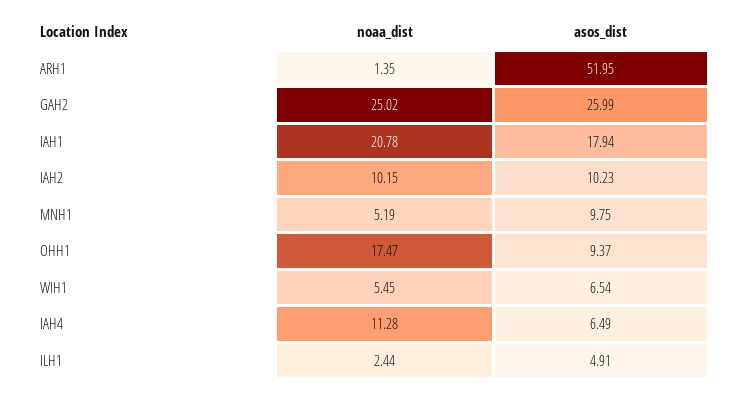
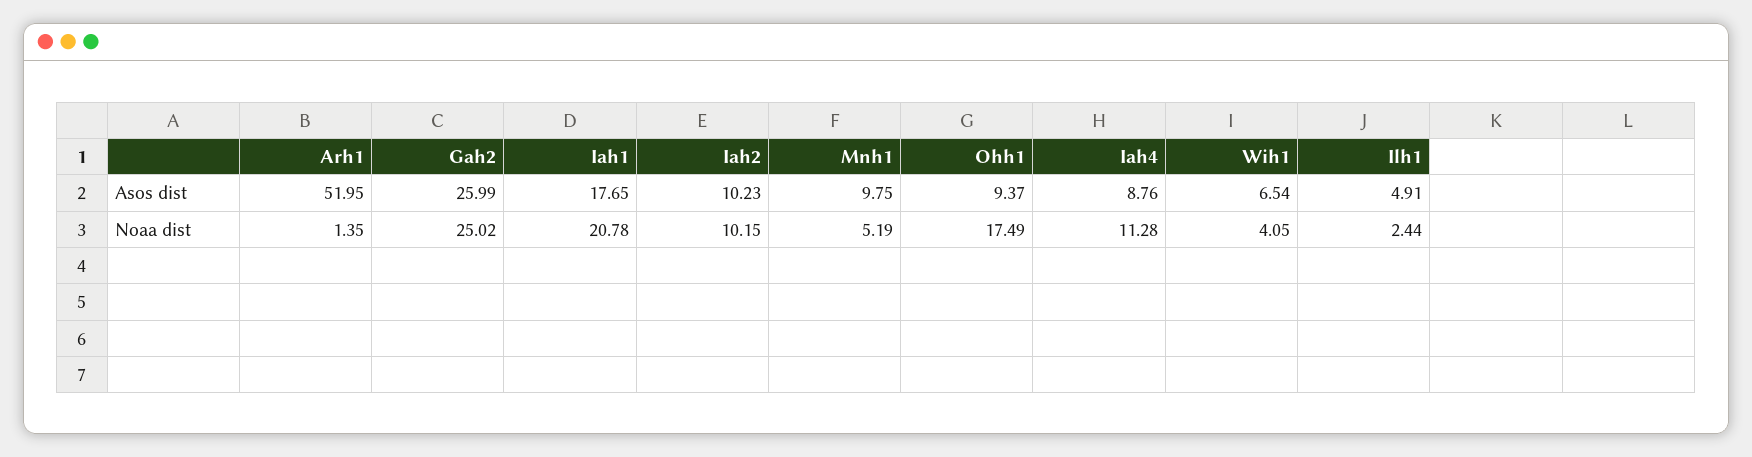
  {
    "noaa_dist": {
      "ARH1": 1.35,
      "GAH2": 25.02,
      "IAH1": 20.78,
      "IAH2": 10.15,
      "MNH1": 5.19,
-     "OHH1": 17.47,
+     "OHH1": 17.49,
-     "WIH1": 5.45,
+     "WIH1": 4.05,
      "IAH4": 11.28,
      "ILH1": 2.44
    },
    "asos_dist": {
      "ARH1": 51.95,
      "GAH2": 25.99,
-     "IAH1": 17.94,
+     "IAH1": 17.65,
      "IAH2": 10.23,
      "MNH1": 9.75,
      "OHH1": 9.37,
      "WIH1": 6.54,
-     "IAH4": 6.49,
+     "IAH4": 8.76,
      "ILH1": 4.91
    }
  }

